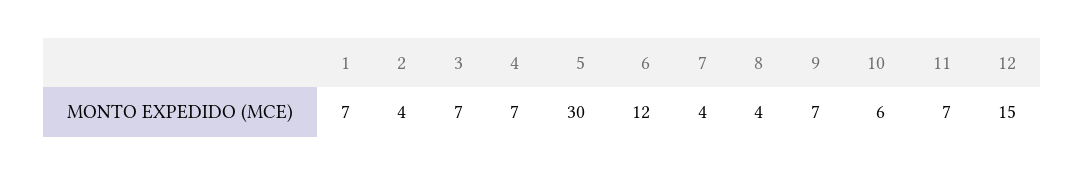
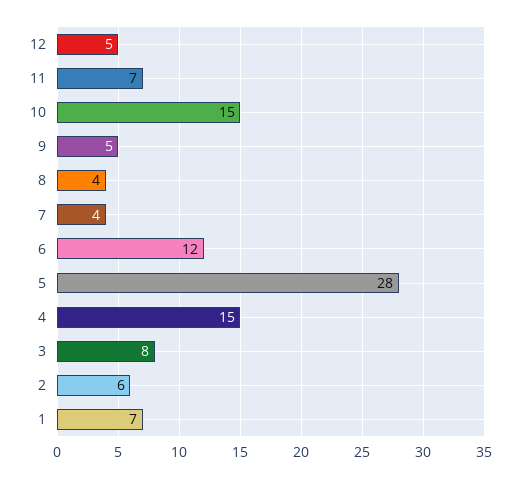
  {
    "1": 7,
-   "2": 4,
+   "2": 6,
-   "3": 7,
+   "3": 8,
-   "4": 7,
+   "4": 15,
-   "5": 30,
+   "5": 28,
    "6": 12,
    "7": 4,
    "8": 4,
-   "9": 7,
+   "9": 5,
-   "10": 6,
+   "10": 15,
    "11": 7,
-   "12": 15
+   "12": 5
  }

